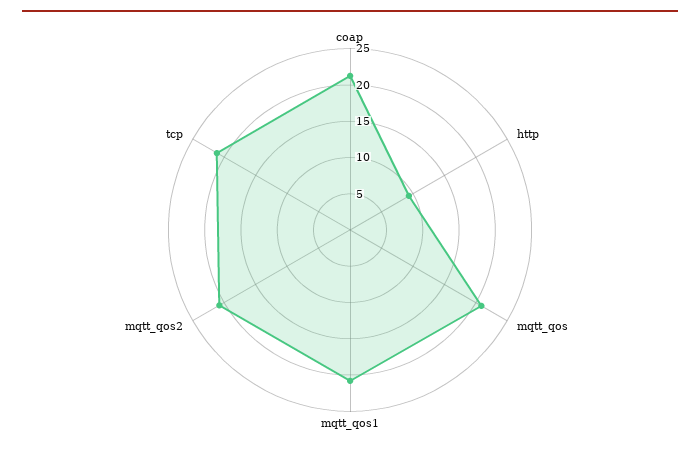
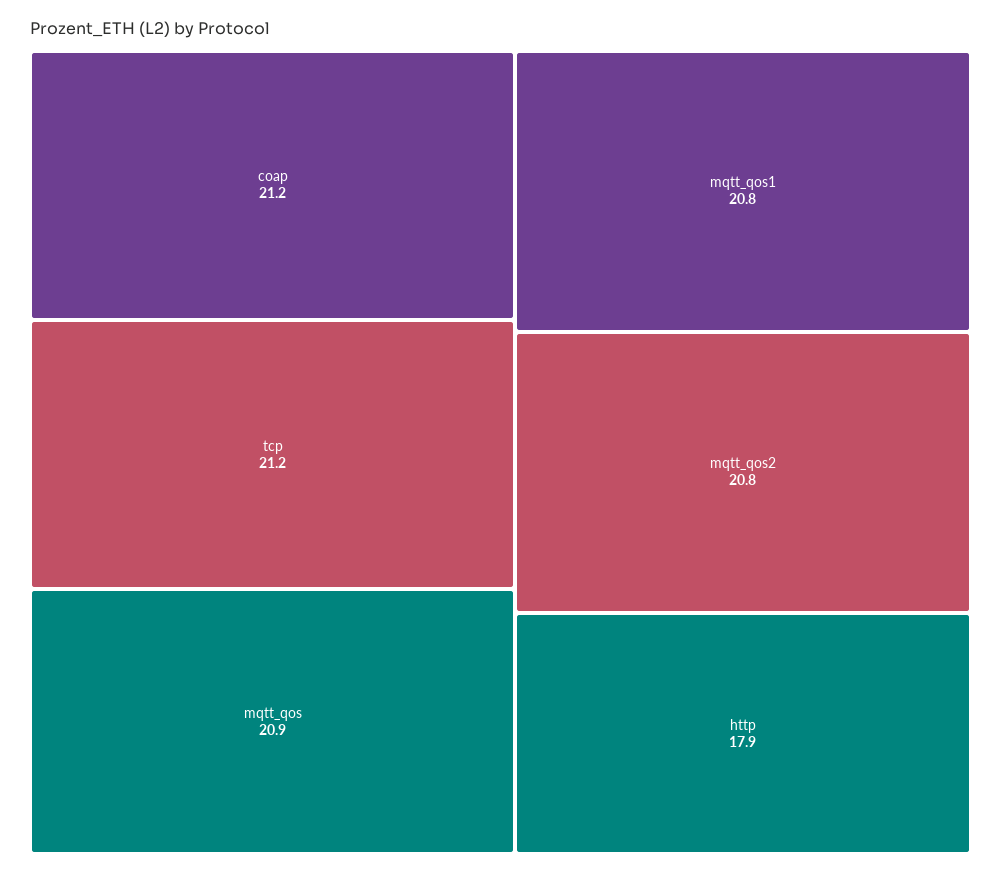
  {
    "coap": 21.2,
-   "http": 10,
+   "http": 17.9,
    "mqtt_qos": 20.9,
    "mqtt_qos1": 20.8,
    "mqtt_qos2": 20.8,
    "tcp": 21.2
  }

